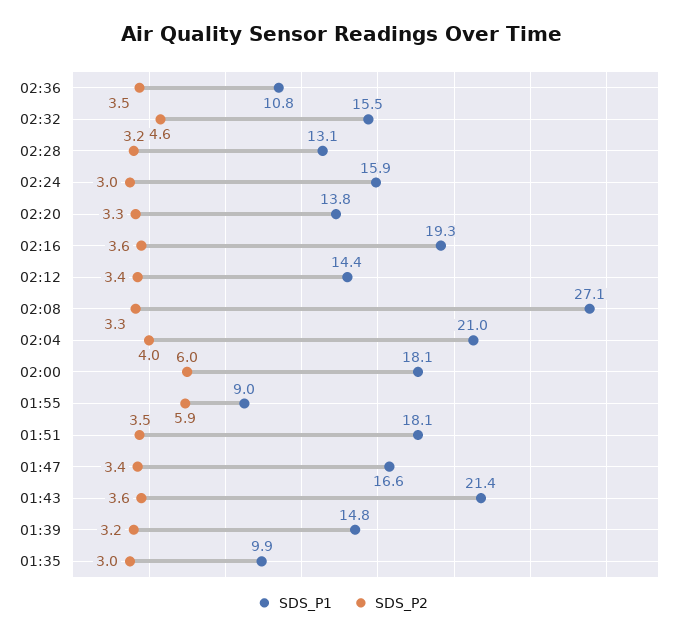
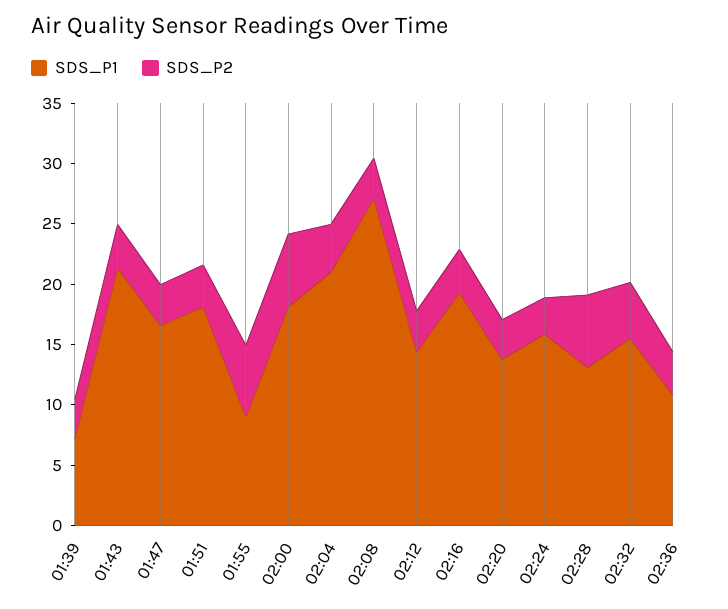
  {
    "SDS_P1": {
      "02:36": 10.8,
      "02:32": 15.5,
      "02:28": 13.1,
      "02:24": 15.9,
      "02:20": 13.8,
      "02:16": 19.3,
      "02:12": 14.4,
      "02:08": 27.1,
      "02:04": 21,
      "02:00": 18.1,
      "01:55": 9,
      "01:51": 18.1,
      "01:47": 16.6,
      "01:43": 21.4,
-     "01:39": 14.8,
+     "01:39": 7
-     "01:35": 9.9
    },
    "SDS_P2": {
      "02:36": 3.5,
      "02:32": 4.6,
-     "02:28": 3.2,
+     "02:28": 6,
      "02:24": 3,
      "02:20": 3.3,
      "02:16": 3.6,
      "02:12": 3.4,
      "02:08": 3.3,
      "02:04": 4,
      "02:00": 6,
      "01:55": 5.9,
      "01:51": 3.5,
      "01:47": 3.4,
      "01:43": 3.6,
-     "01:39": 3.2,
+     "01:39": 3.2
-     "01:35": 3
    }
  }

